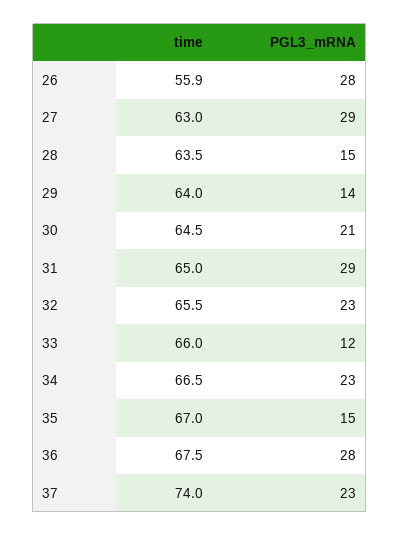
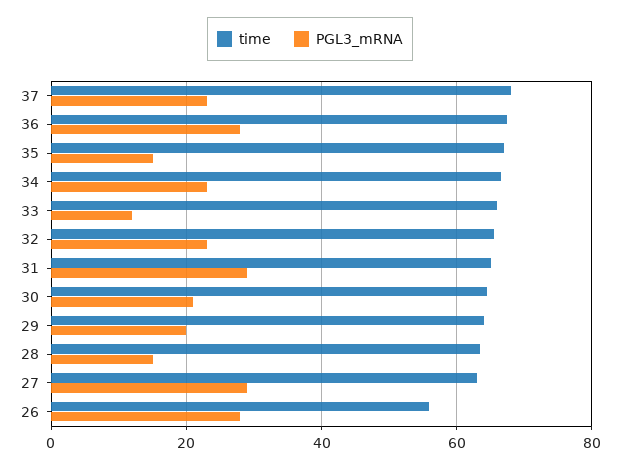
  {
    "time": {
      "26": 55.9,
      "27": 63,
      "28": 63.5,
      "29": 64,
      "30": 64.5,
      "31": 65,
      "32": 65.5,
      "33": 66,
      "34": 66.5,
      "35": 67,
      "36": 67.5,
-     "37": 74
+     "37": 68
    },
    "PGL3_mRNA": {
      "26": 28,
      "27": 29,
      "28": 15,
-     "29": 14,
+     "29": 20,
      "30": 21,
      "31": 29,
      "32": 23,
      "33": 12,
      "34": 23,
      "35": 15,
      "36": 28,
      "37": 23
    }
  }

